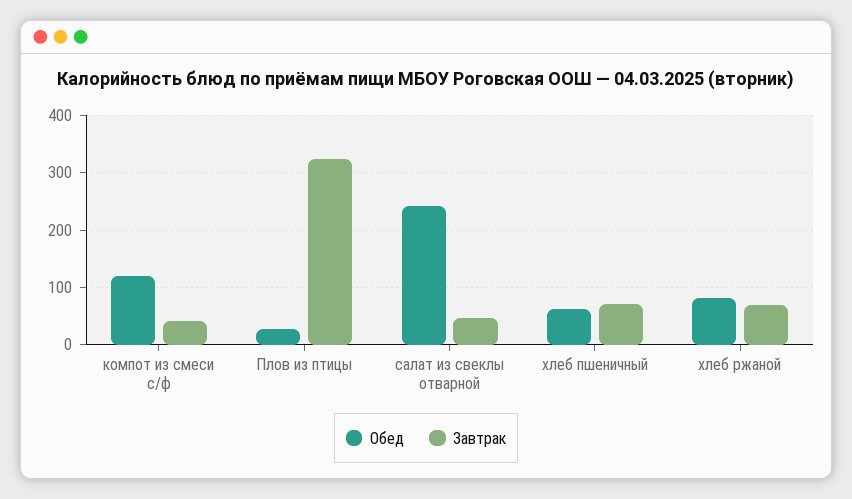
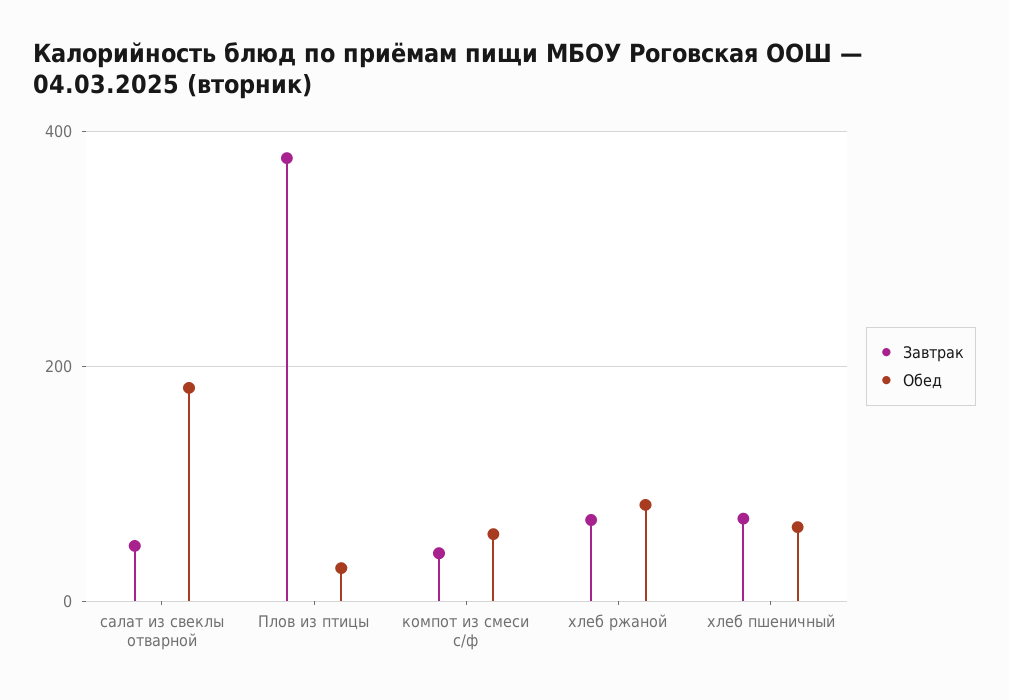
  {
    "Обед": {
-     "компот из смеси с/ф": 120,
+     "компот из смеси с/ф": 60,
      "Плов из птицы": 20,
-     "салат из свеклы отварной": 240,
+     "салат из свеклы отварной": 180,
      "хлеб пшеничный": 60,
      "хлеб ржаной": 80
    },
    "Завтрак": {
      "компот из смеси с/ф": 40,
-     "Плов из птицы": 320,
+     "Плов из птицы": 380,
      "салат из свеклы отварной": 40,
      "хлеб пшеничный": 80,
      "хлеб ржаной": 60
    }
  }

